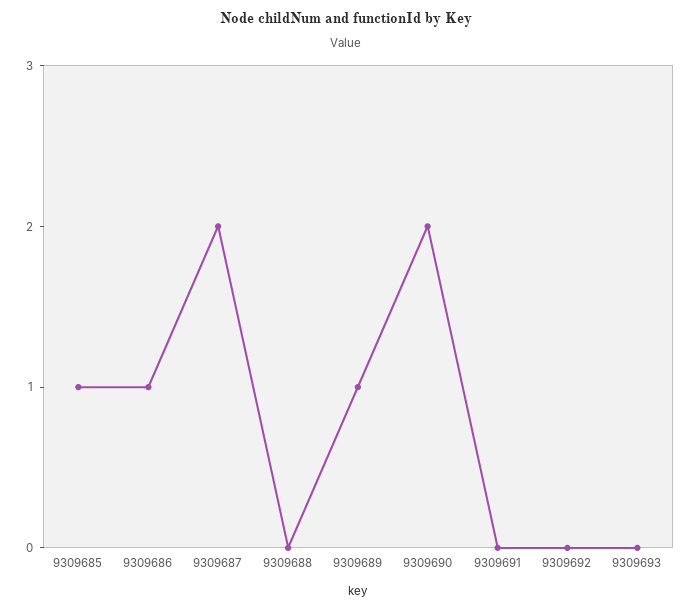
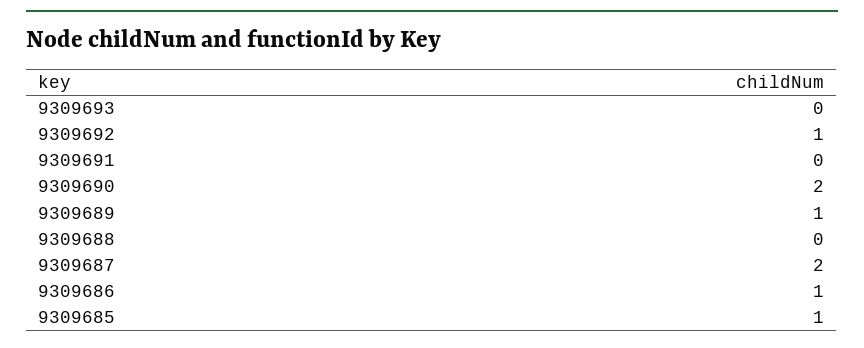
  {
    "9309685": 1,
    "9309686": 1,
    "9309687": 2,
    "9309688": 0,
    "9309689": 1,
    "9309690": 2,
    "9309691": 0,
-   "9309692": 0,
+   "9309692": 1,
    "9309693": 0
  }

